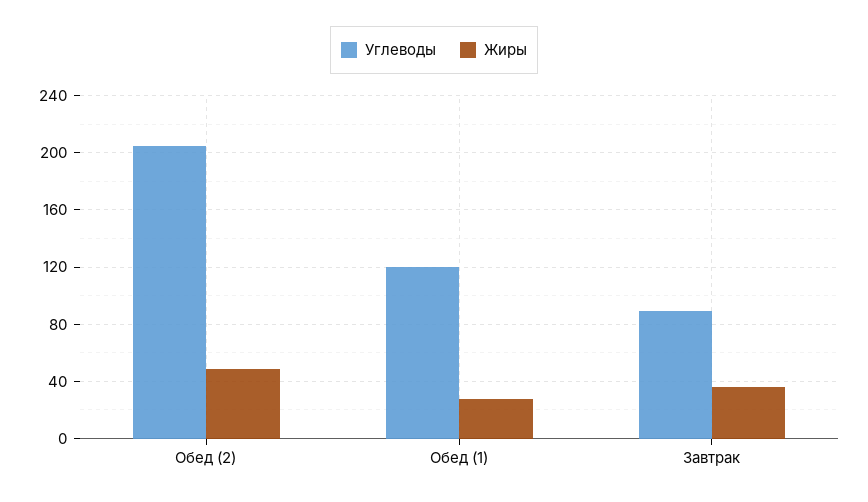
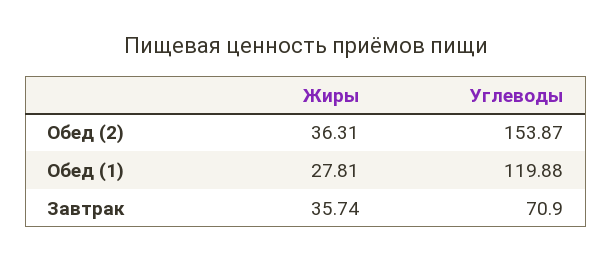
  {
    "Углеводы": {
-     "Обед (2)": 205,
+     "Обед (2)": 153.87,
      "Обед (1)": 119.88,
-     "Завтрак": 90
+     "Завтрак": 70.9
    },
    "Жиры": {
-     "Обед (2)": 50,
+     "Обед (2)": 36.31,
      "Обед (1)": 27.81,
      "Завтрак": 35.74
    }
  }

